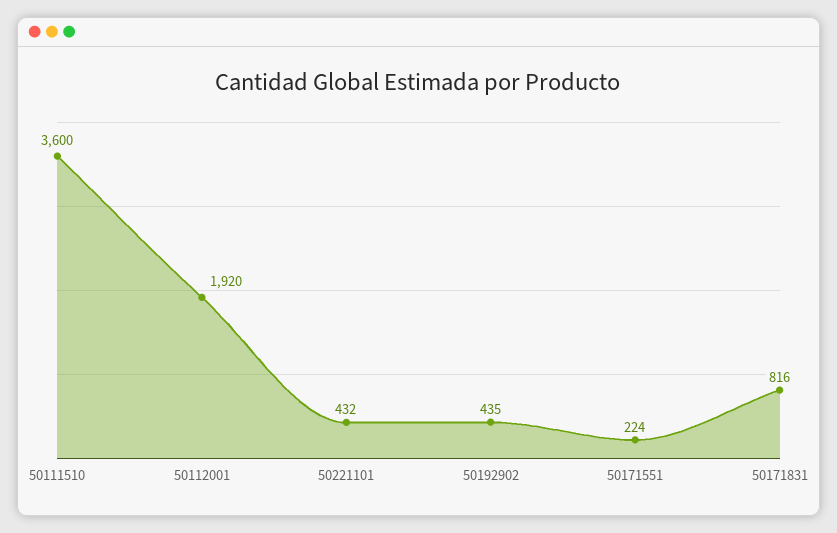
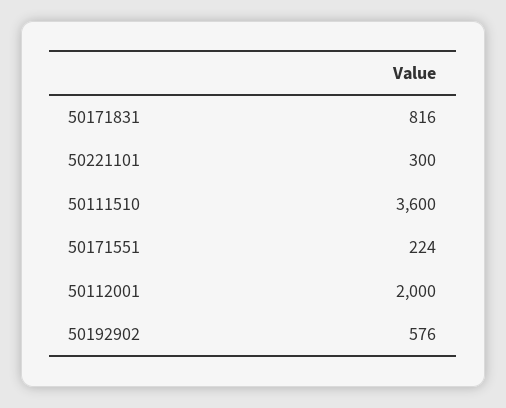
  {
    "50111510": 3600,
-   "50112001": 1920,
+   "50112001": 2000,
-   "50221101": 432,
+   "50221101": 300,
-   "50192902": 435,
+   "50192902": 576,
    "50171551": 224,
    "50171831": 816
  }

